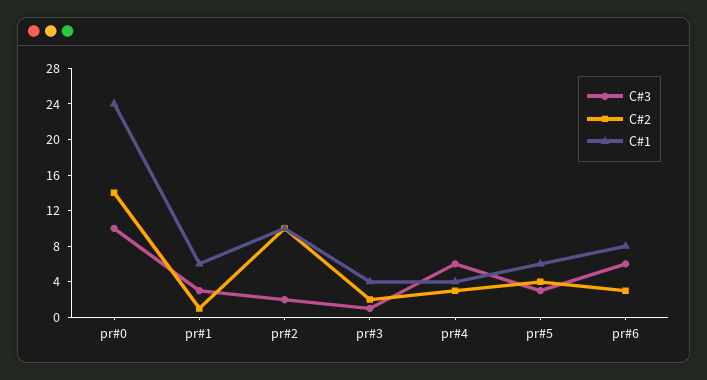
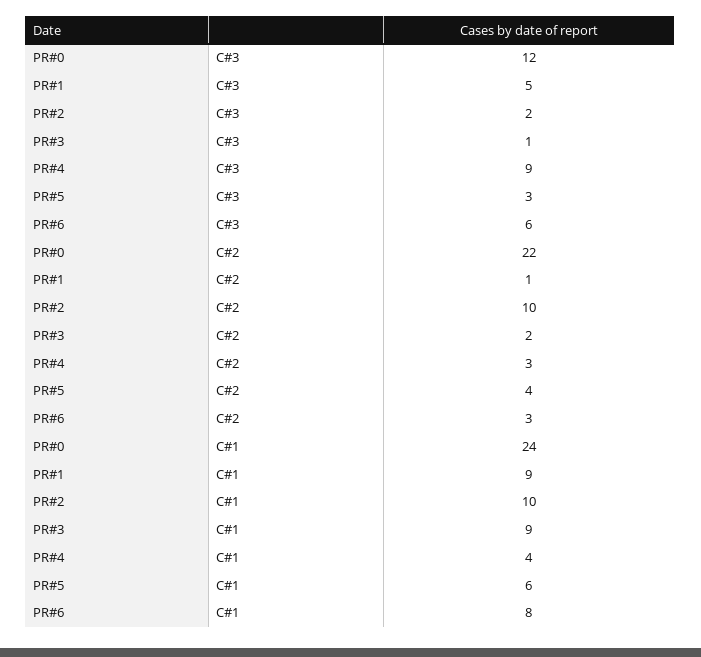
  {
    "C#3": {
-     "pr#0": 10,
+     "pr#0": 12,
-     "pr#1": 3,
+     "pr#1": 5,
      "pr#2": 2,
      "pr#3": 1,
-     "pr#4": 6,
+     "pr#4": 9,
      "pr#5": 3,
      "pr#6": 6
    },
    "C#2": {
-     "pr#0": 14,
+     "pr#0": 22,
      "pr#1": 1,
      "pr#2": 10,
      "pr#3": 2,
      "pr#4": 3,
      "pr#5": 4,
      "pr#6": 3
    },
    "C#1": {
      "pr#0": 24,
-     "pr#1": 6,
+     "pr#1": 9,
      "pr#2": 10,
-     "pr#3": 4,
+     "pr#3": 9,
      "pr#4": 4,
      "pr#5": 6,
      "pr#6": 8
    }
  }

